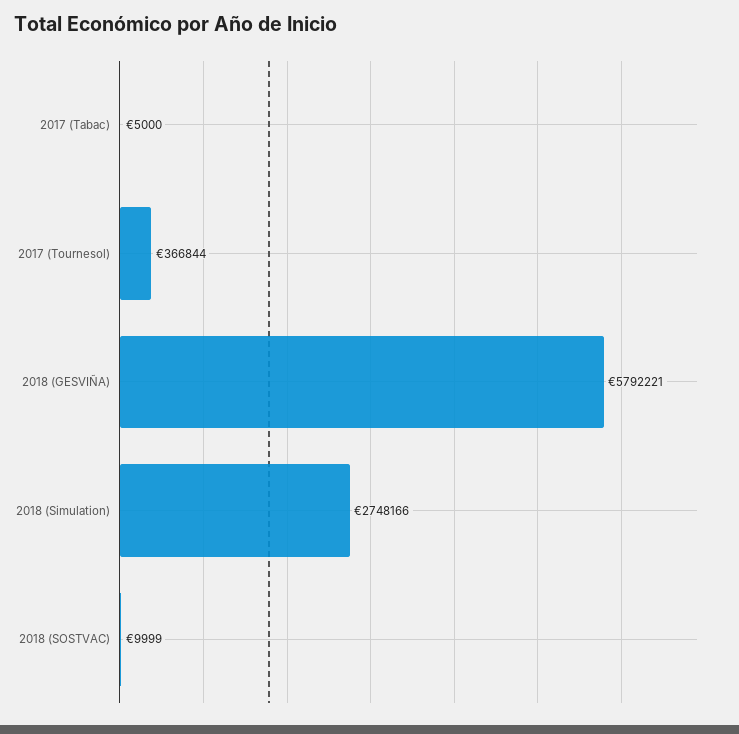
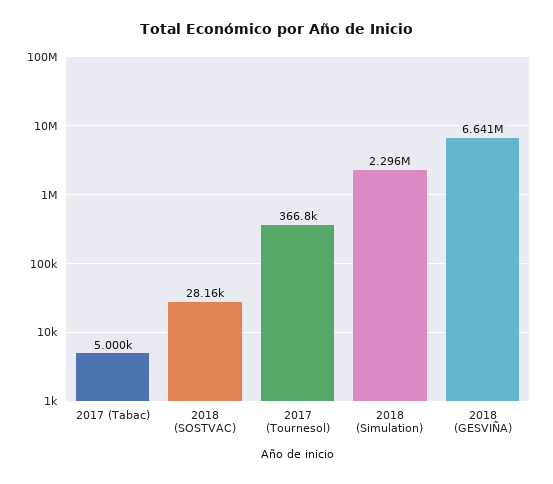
  {
    "2017 (Tabac)": 5000,
    "2017 (Tournesol)": 366844,
-   "2018 (GESVIÑA)": 5792221,
+   "2018 (GESVIÑA)": 6641000,
-   "2018 (Simulation)": 2748166,
+   "2018 (Simulation)": 2296000,
-   "2018 (SOSTVAC)": 9999
+   "2018 (SOSTVAC)": 28160
  }

